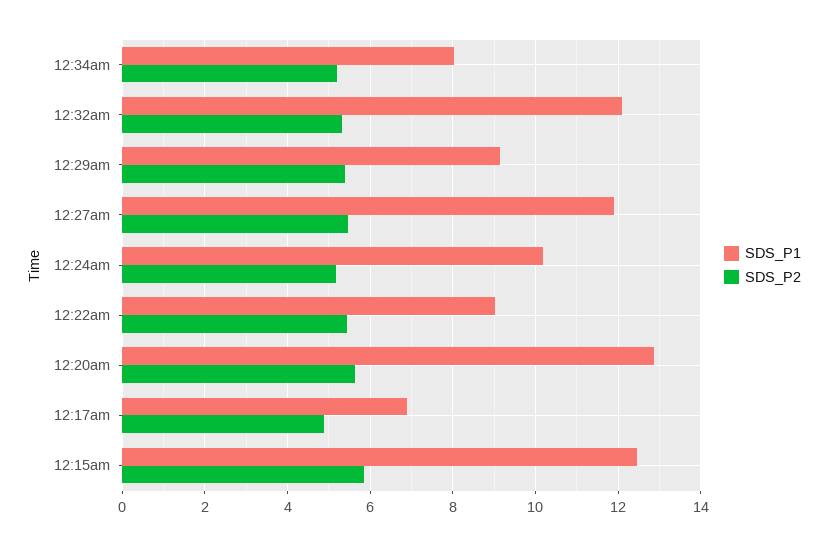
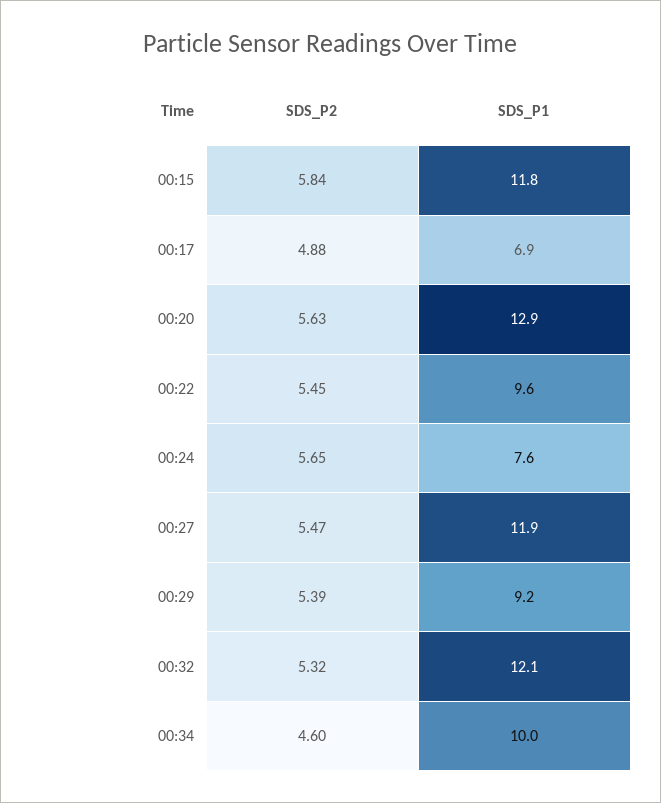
  {
    "SDS_P1": {
-     "12:34am": 8,
+     "12:34am": 10,
      "12:32am": 12.1,
      "12:29am": 9.2,
      "12:27am": 11.9,
-     "12:24am": 10.2,
+     "12:24am": 7.6,
-     "12:22am": 9,
+     "12:22am": 9.6,
      "12:20am": 12.9,
      "12:17am": 6.9,
-     "12:15am": 12.4
+     "12:15am": 11.8
    },
    "SDS_P2": {
-     "12:34am": 5.2,
+     "12:34am": 4.6,
      "12:32am": 5.32,
      "12:29am": 5.39,
      "12:27am": 5.47,
-     "12:24am": 5.2,
+     "12:24am": 5.65,
      "12:22am": 5.45,
      "12:20am": 5.63,
      "12:17am": 4.88,
      "12:15am": 5.84
    }
  }

